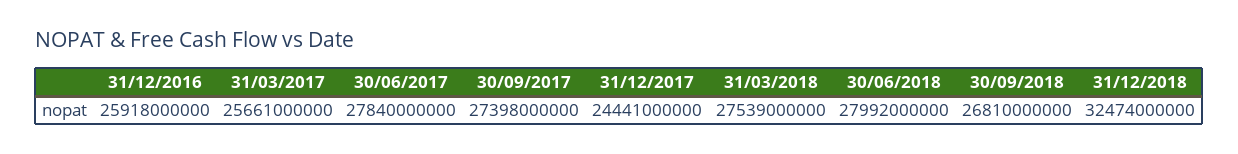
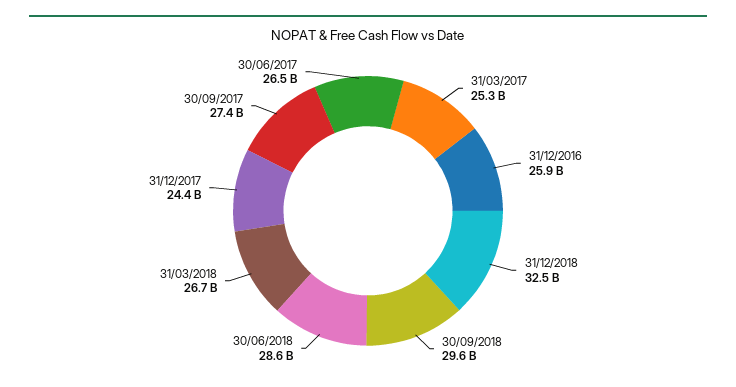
  {
    "31/12/2016": 25918000000,
-   "31/03/2017": 25661000000,
+   "31/03/2017": 25300000000,
-   "30/06/2017": 27840000000,
+   "30/06/2017": 26500000000,
    "30/09/2017": 27398000000,
    "31/12/2017": 24441000000,
-   "31/03/2018": 27539000000,
+   "31/03/2018": 26700000000,
-   "30/06/2018": 27992000000,
+   "30/06/2018": 28600000000,
-   "30/09/2018": 26810000000,
+   "30/09/2018": 29600000000,
    "31/12/2018": 32474000000
  }

